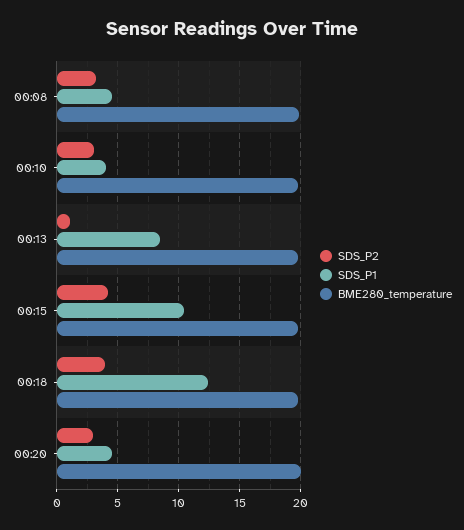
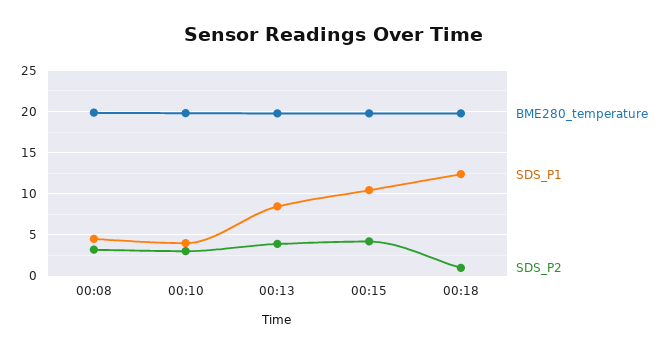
  {
    "SDS_P2": {
      "00:08": 3,
      "00:10": 3,
-     "00:13": 1,
+     "00:13": 4,
      "00:15": 4,
-     "00:18": 4,
+     "00:18": 1
-     "00:20": 3
    },
    "SDS_P1": {
      "00:08": 4.5,
      "00:10": 4,
      "00:13": 8.5,
      "00:15": 10.5,
-     "00:18": 12.5,
+     "00:18": 12.5
-     "00:20": 4.5
    },
    "BME280_temperature": {
      "00:08": 20,
      "00:10": 20,
      "00:13": 20,
      "00:15": 20,
-     "00:18": 20,
+     "00:18": 20
-     "00:20": 20
    }
  }

